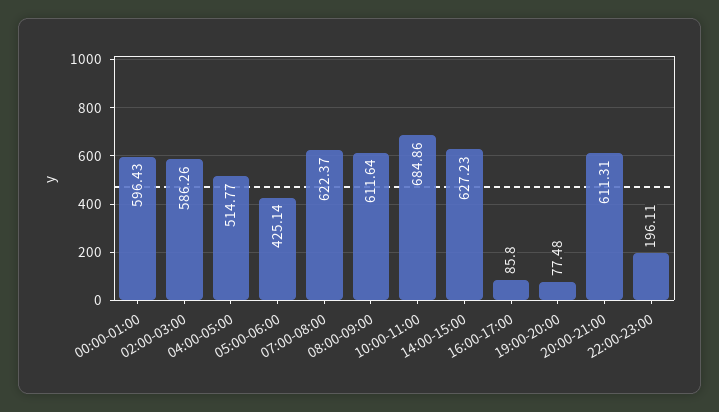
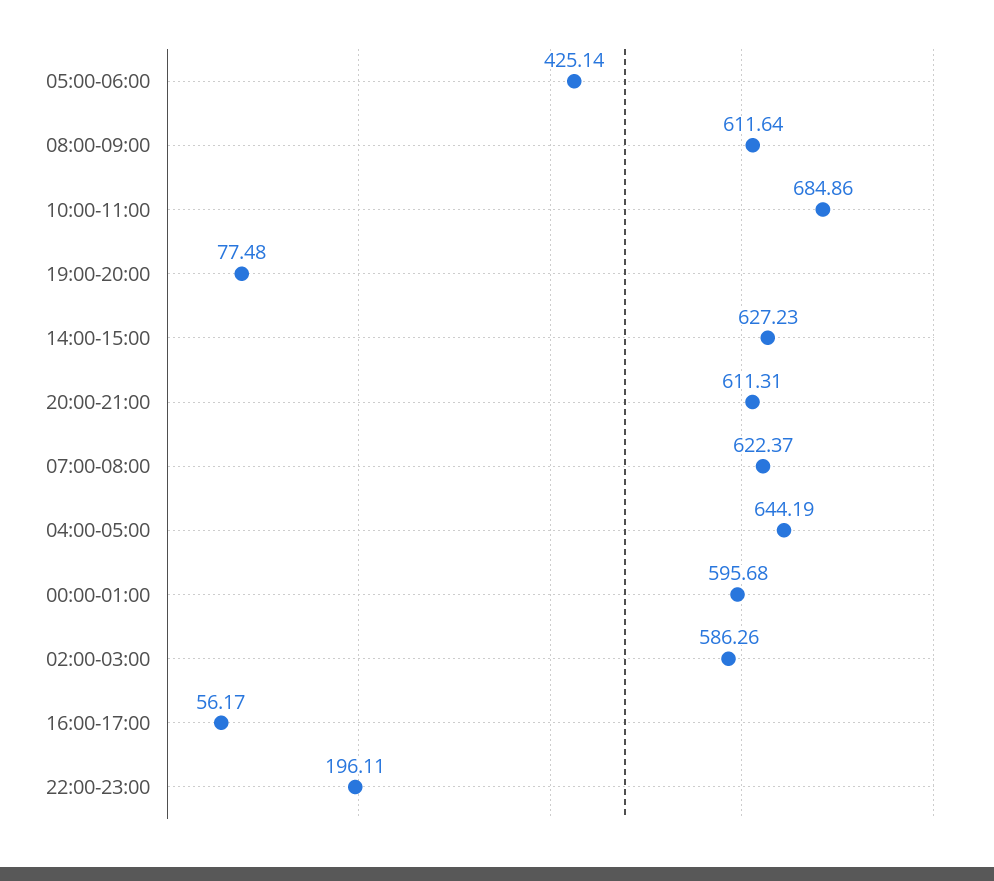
  {
-   "00:00-01:00": 596.43,
+   "00:00-01:00": 595.68,
    "02:00-03:00": 586.26,
-   "04:00-05:00": 514.77,
+   "04:00-05:00": 644.19,
    "05:00-06:00": 425.14,
    "07:00-08:00": 622.37,
    "08:00-09:00": 611.64,
    "10:00-11:00": 684.86,
    "14:00-15:00": 627.23,
-   "16:00-17:00": 85.8,
+   "16:00-17:00": 56.17,
    "19:00-20:00": 77.48,
    "20:00-21:00": 611.31,
    "22:00-23:00": 196.11
  }

